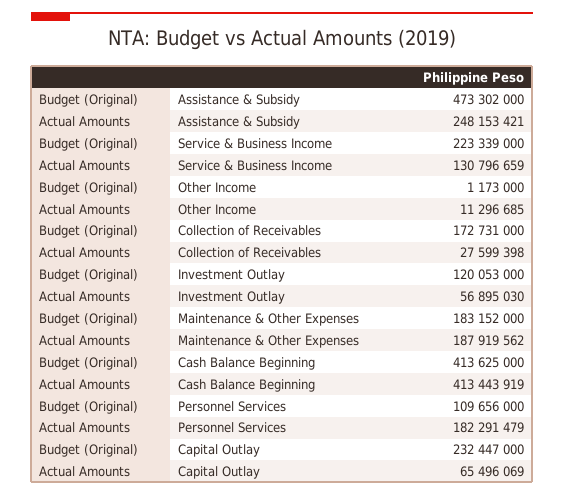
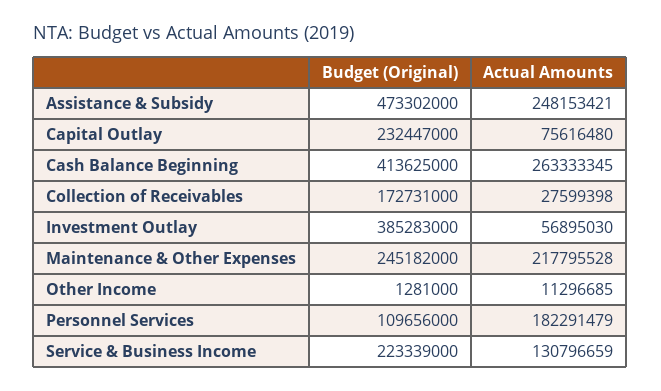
  {
    "Budget (Original)": {
      "Assistance & Subsidy": 473302000,
      "Service & Business Income": 223339000,
-     "Other Income": 1173000,
+     "Other Income": 1281000,
      "Collection of Receivables": 172731000,
-     "Investment Outlay": 120053000,
+     "Investment Outlay": 385283000,
-     "Maintenance & Other Expenses": 183152000,
+     "Maintenance & Other Expenses": 245182000,
      "Cash Balance Beginning": 413625000,
      "Personnel Services": 109656000,
      "Capital Outlay": 232447000
    },
    "Actual Amounts": {
      "Assistance & Subsidy": 248153421,
      "Service & Business Income": 130796659,
      "Other Income": 11296685,
      "Collection of Receivables": 27599398,
      "Investment Outlay": 56895030,
-     "Maintenance & Other Expenses": 187919562,
+     "Maintenance & Other Expenses": 217795528,
-     "Cash Balance Beginning": 413443919,
+     "Cash Balance Beginning": 263333345,
      "Personnel Services": 182291479,
-     "Capital Outlay": 65496069
+     "Capital Outlay": 75616480
    }
  }

